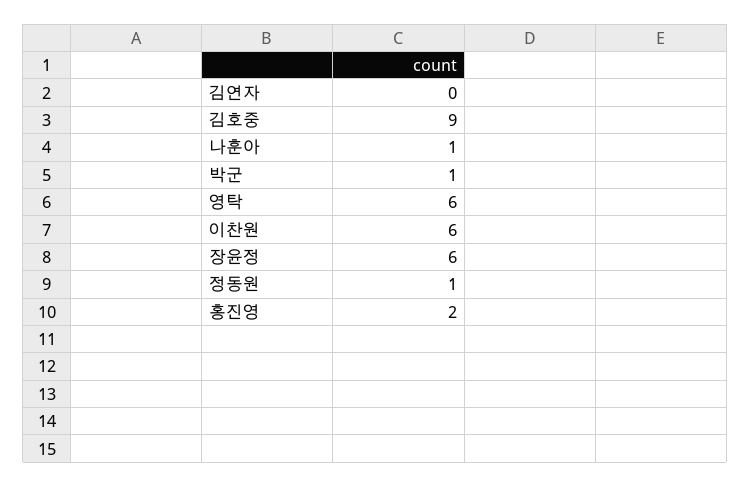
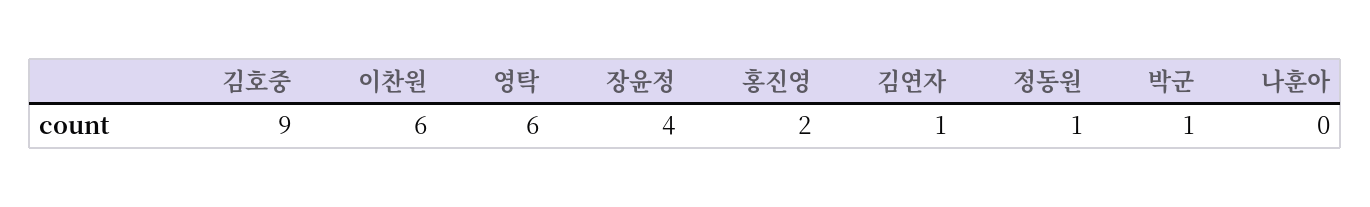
  {
-   "김연자": 0,
+   "김연자": 1,
    "김호중": 9,
-   "나훈아": 1,
+   "나훈아": 0,
    "박군": 1,
    "영탁": 6,
    "이찬원": 6,
-   "장윤정": 6,
+   "장윤정": 4,
    "정동원": 1,
    "홍진영": 2
  }

